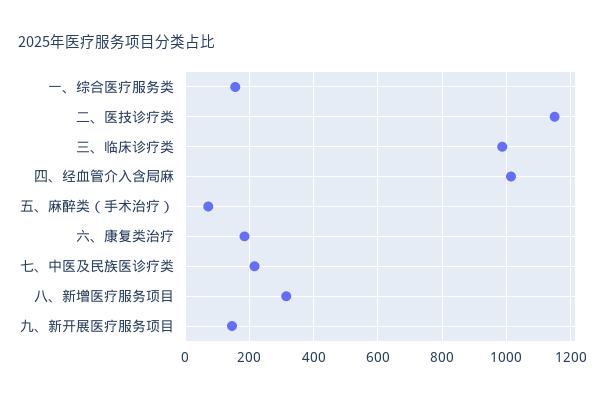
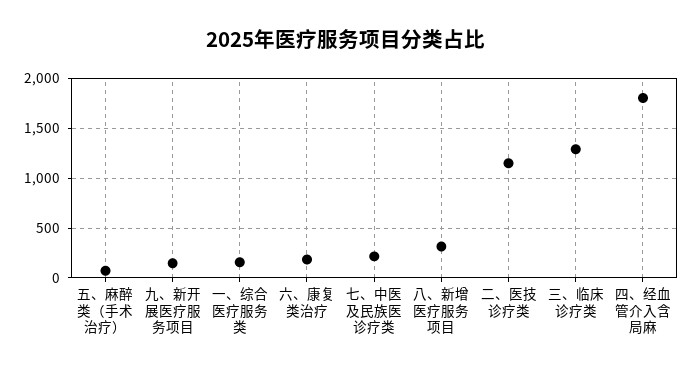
  {
    "一、综合医疗服务类": 160,
    "二、医技诊疗类": 1160,
-   "三、临床诊疗类": 980,
+   "三、临床诊疗类": 1300,
-   "四、经血管介入含局麻": 1020,
+   "四、经血管介入含局麻": 1800,
    "五、麻醉类（手术治疗）": 80,
    "六、康复类治疗": 180,
    "七、中医及民族医诊疗类": 220,
    "八、新增医疗服务项目": 320,
    "九、新开展医疗服务项目": 140
  }

